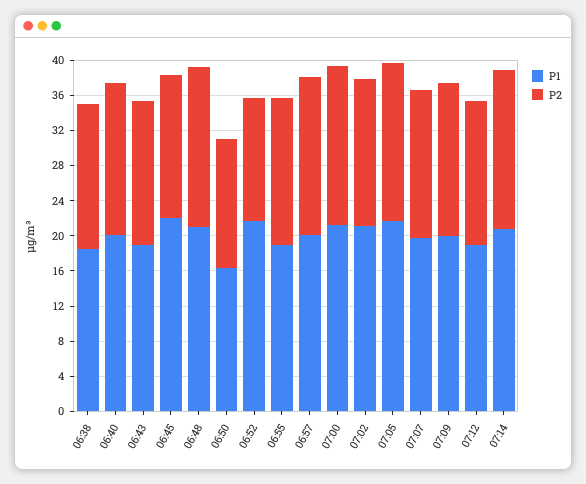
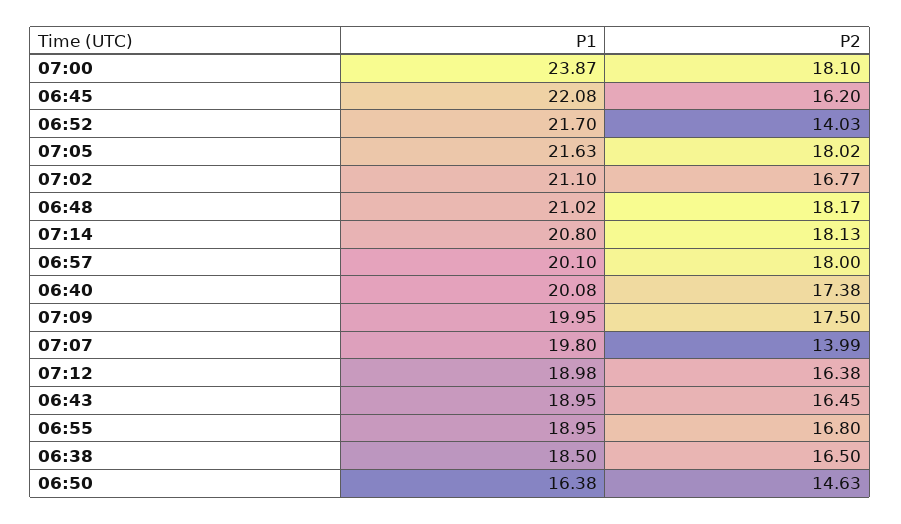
  {
    "P1": {
      "06:38": 18.5,
      "06:40": 20.08,
      "06:43": 18.95,
      "06:45": 22.08,
      "06:48": 21.02,
      "06:50": 16.38,
      "06:52": 21.7,
      "06:55": 18.95,
      "06:57": 20.1,
-     "07:00": 21,
+     "07:00": 23.87,
      "07:02": 21.1,
      "07:05": 21.63,
      "07:07": 19.8,
      "07:09": 19.95,
      "07:12": 18.98,
      "07:14": 20.8
    },
    "P2": {
      "06:38": 16.5,
      "06:40": 17.38,
      "06:43": 16.45,
      "06:45": 16.2,
      "06:48": 18.17,
      "06:50": 14.63,
      "06:52": 14.03,
      "06:55": 16.8,
      "06:57": 18,
      "07:00": 18.1,
      "07:02": 16.77,
      "07:05": 18.02,
-     "07:07": 17,
+     "07:07": 13.99,
      "07:09": 17.5,
      "07:12": 16.38,
      "07:14": 18.13
    }
  }

